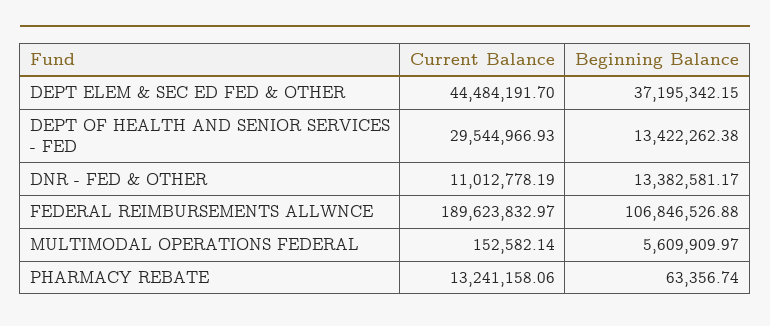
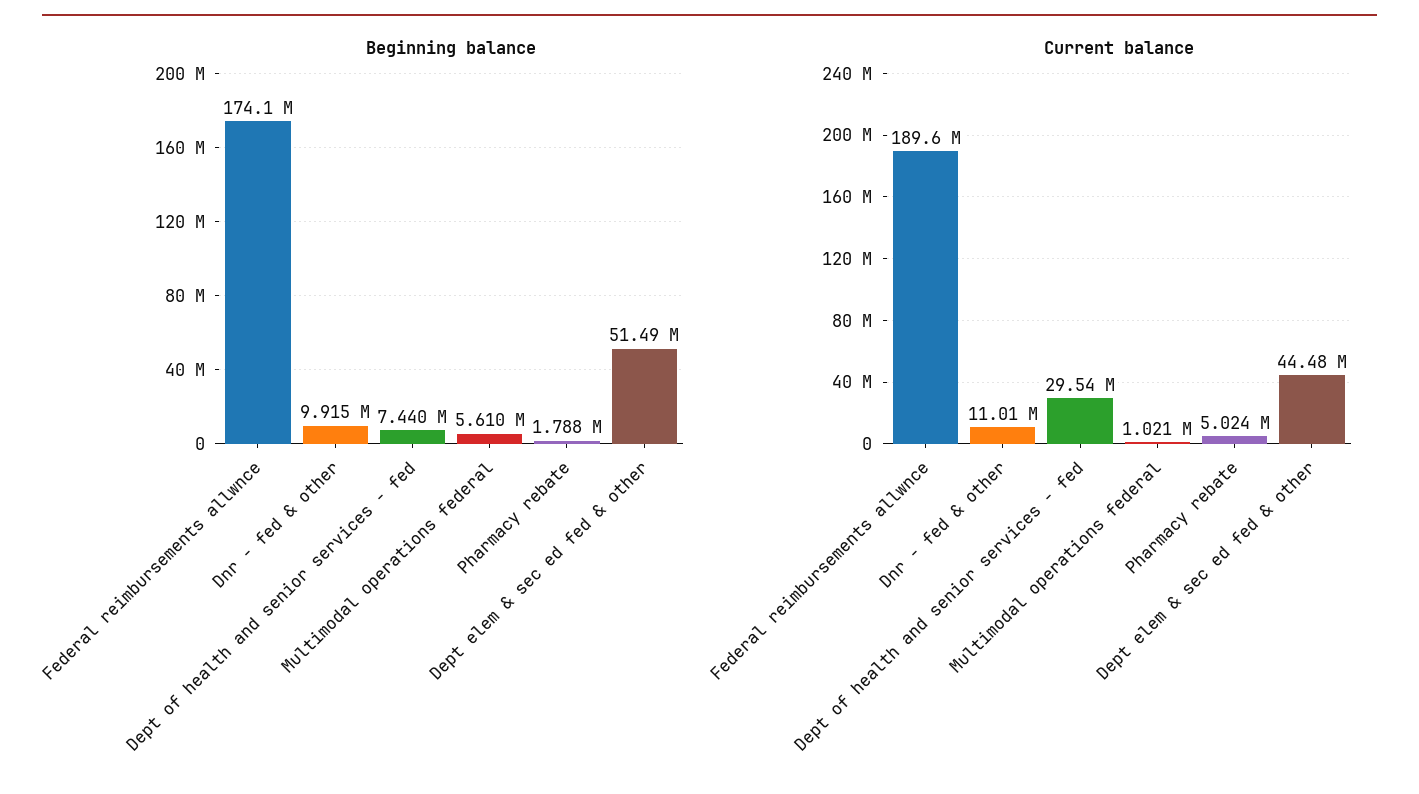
  {
    "Current Balance": {
      "DEPT ELEM & SEC ED FED & OTHER": 44484191.7,
      "DEPT OF HEALTH AND SENIOR SERVICES - FED": 29544966.93,
      "DNR - FED & OTHER": 11012778.19,
      "FEDERAL REIMBURSEMENTS ALLWNCE": 189623832.97,
-     "MULTIMODAL OPERATIONS FEDERAL": 152582.14,
+     "MULTIMODAL OPERATIONS FEDERAL": 1021000,
-     "PHARMACY REBATE": 13241158.06
+     "PHARMACY REBATE": 5024000
    },
    "Beginning Balance": {
-     "DEPT ELEM & SEC ED FED & OTHER": 37195342.15,
+     "DEPT ELEM & SEC ED FED & OTHER": 51490000,
-     "DEPT OF HEALTH AND SENIOR SERVICES - FED": 13422262.38,
+     "DEPT OF HEALTH AND SENIOR SERVICES - FED": 7440000,
-     "DNR - FED & OTHER": 13382581.17,
+     "DNR - FED & OTHER": 9915000,
-     "FEDERAL REIMBURSEMENTS ALLWNCE": 106846526.88,
+     "FEDERAL REIMBURSEMENTS ALLWNCE": 174100000,
      "MULTIMODAL OPERATIONS FEDERAL": 5609909.97,
-     "PHARMACY REBATE": 63356.74
+     "PHARMACY REBATE": 1788000
    }
  }

